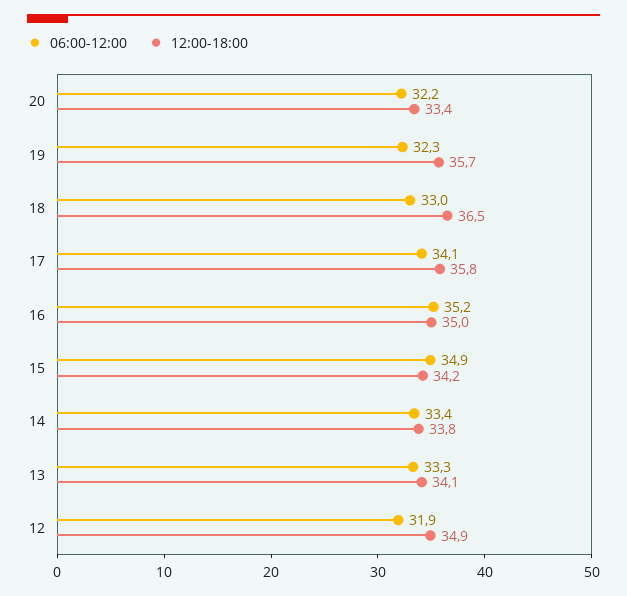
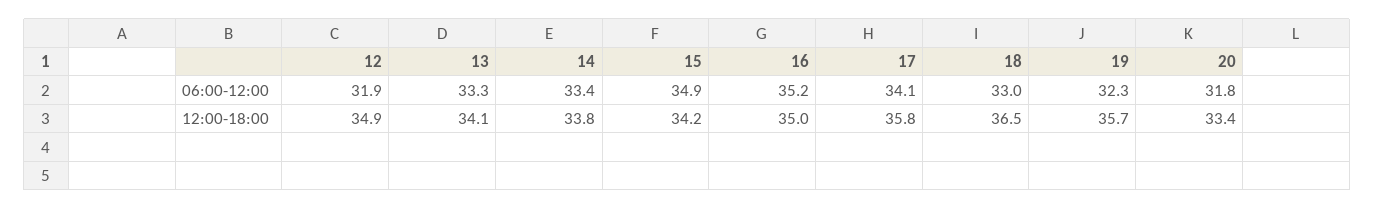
  {
    "06:00-12:00": {
-     "20": 32.2,
+     "20": 31.8,
      "19": 32.3,
      "18": 33,
      "17": 34.1,
      "16": 35.2,
      "15": 34.9,
      "14": 33.4,
      "13": 33.3,
      "12": 31.9
    },
    "12:00-18:00": {
      "20": 33.4,
      "19": 35.7,
      "18": 36.5,
      "17": 35.8,
      "16": 35,
      "15": 34.2,
      "14": 33.8,
      "13": 34.1,
      "12": 34.9
    }
  }

